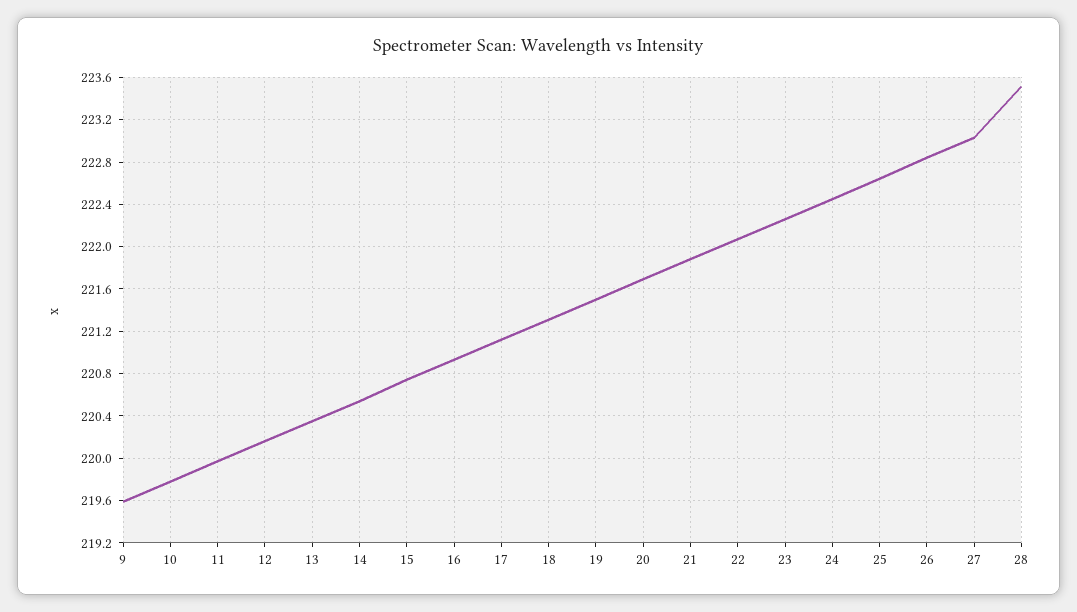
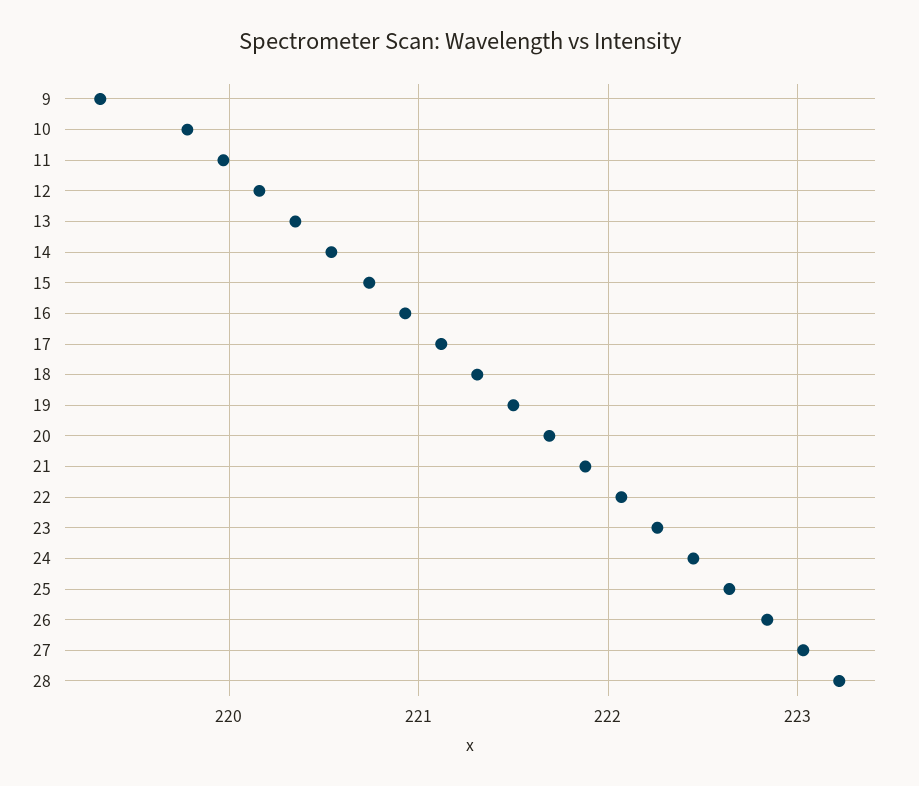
  {
-   "9": 219.6,
+   "9": 219.3,
    "10": 219.8,
    "11": 220,
    "12": 220.2,
    "13": 220.4,
    "14": 220.5,
    "15": 220.7,
    "16": 220.9,
    "17": 221.1,
    "18": 221.3,
    "19": 221.5,
    "20": 221.7,
    "21": 221.9,
    "22": 222.1,
    "23": 222.3,
    "24": 222.5,
    "25": 222.6,
    "26": 222.8,
    "27": 223,
-   "28": 223.5
+   "28": 223.2
  }

